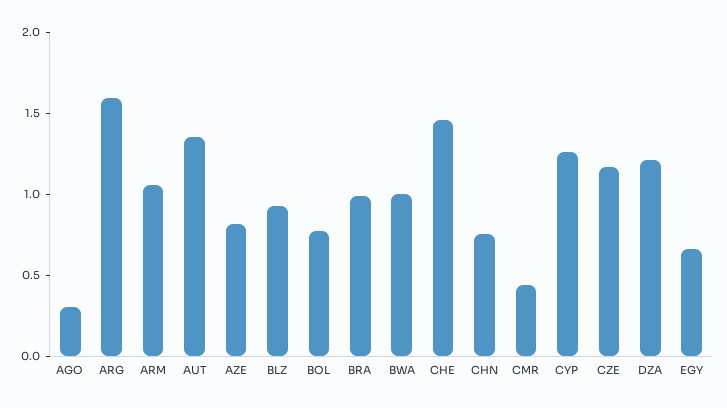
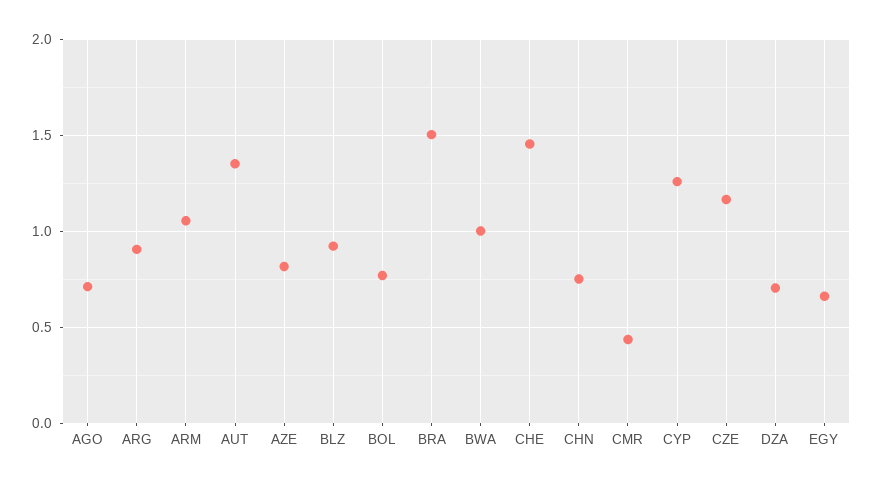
  {
-   "AGO": 0.3,
+   "AGO": 0.7,
-   "ARG": 1.6,
+   "ARG": 0.9,
    "ARM": 1.05,
    "AUT": 1.35,
    "AZE": 0.8,
    "BLZ": 0.9,
    "BOL": 0.75,
-   "BRA": 1,
+   "BRA": 1.5,
    "BWA": 1,
    "CHE": 1.45,
    "CHN": 0.75,
    "CMR": 0.45,
    "CYP": 1.25,
    "CZE": 1.15,
-   "DZA": 1.2,
+   "DZA": 0.7,
    "EGY": 0.65
  }

